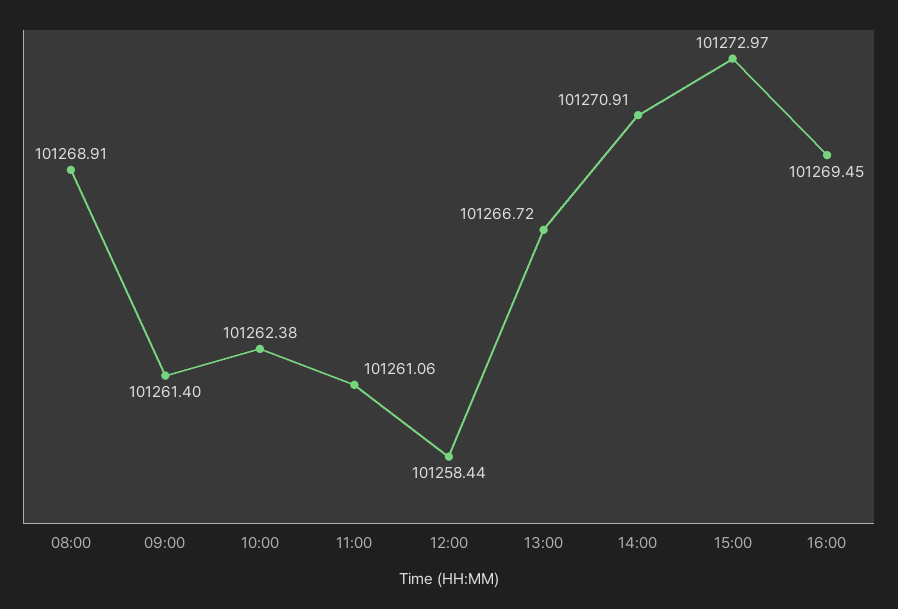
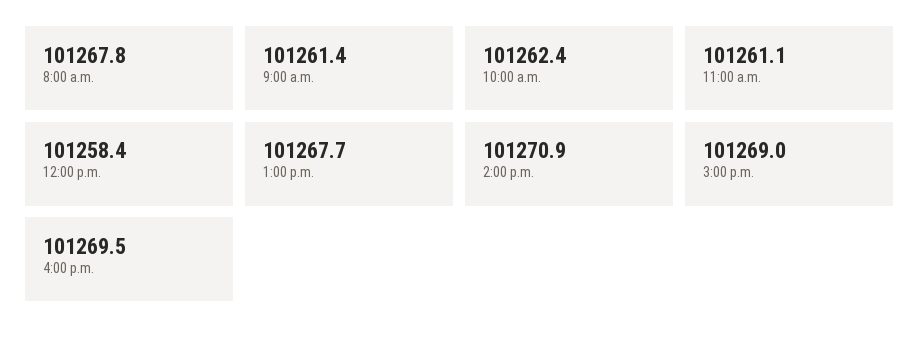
  {
-   "08:00": 101268.91,
+   "08:00": 101267.8,
    "09:00": 101261.4,
    "10:00": 101262.38,
    "11:00": 101261.06,
    "12:00": 101258.44,
-   "13:00": 101266.72,
+   "13:00": 101267.7,
    "14:00": 101270.91,
-   "15:00": 101272.97,
+   "15:00": 101269,
    "16:00": 101269.45
  }

